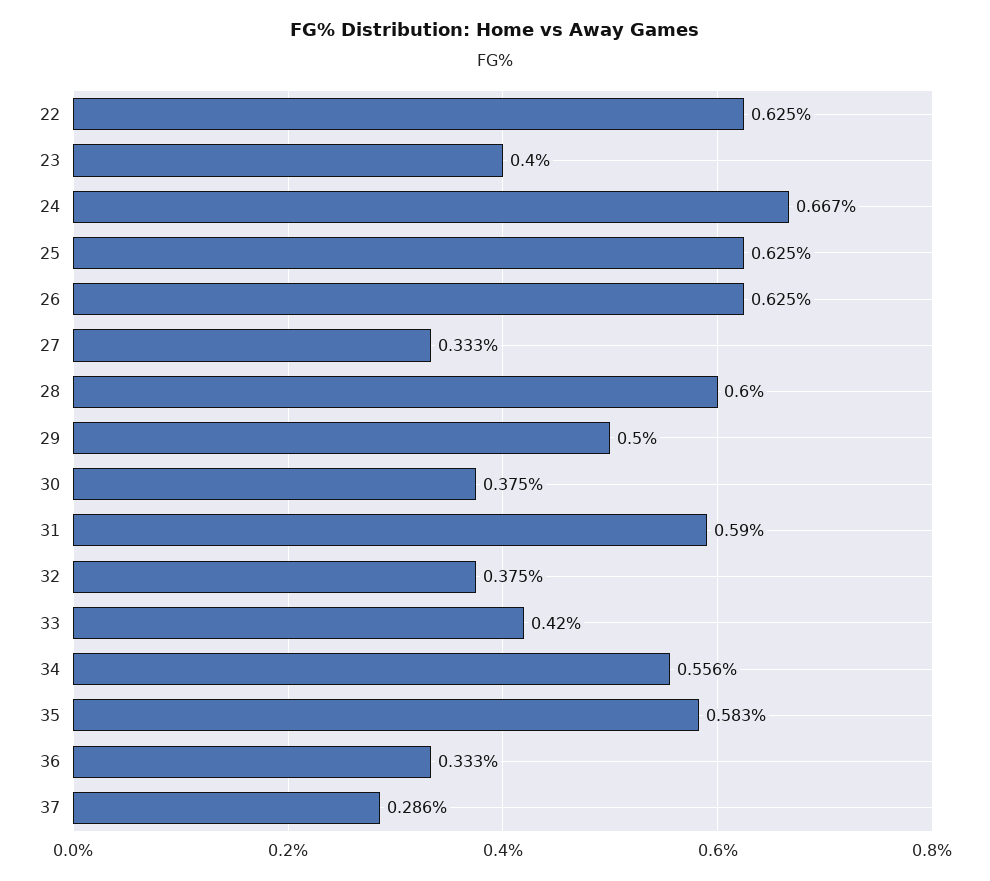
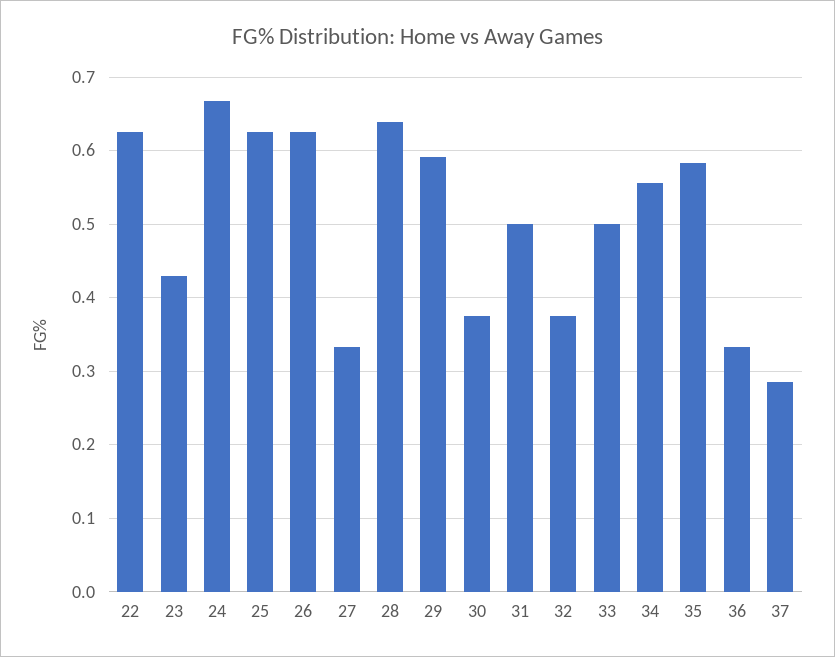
  {
    "22": 0.625,
-   "23": 0.4,
+   "23": 0.43,
    "24": 0.667,
    "25": 0.625,
    "26": 0.625,
    "27": 0.333,
-   "28": 0.6,
+   "28": 0.64,
-   "29": 0.5,
+   "29": 0.59,
    "30": 0.375,
-   "31": 0.59,
+   "31": 0.5,
    "32": 0.375,
-   "33": 0.42,
+   "33": 0.5,
    "34": 0.556,
    "35": 0.583,
    "36": 0.333,
    "37": 0.286
  }

